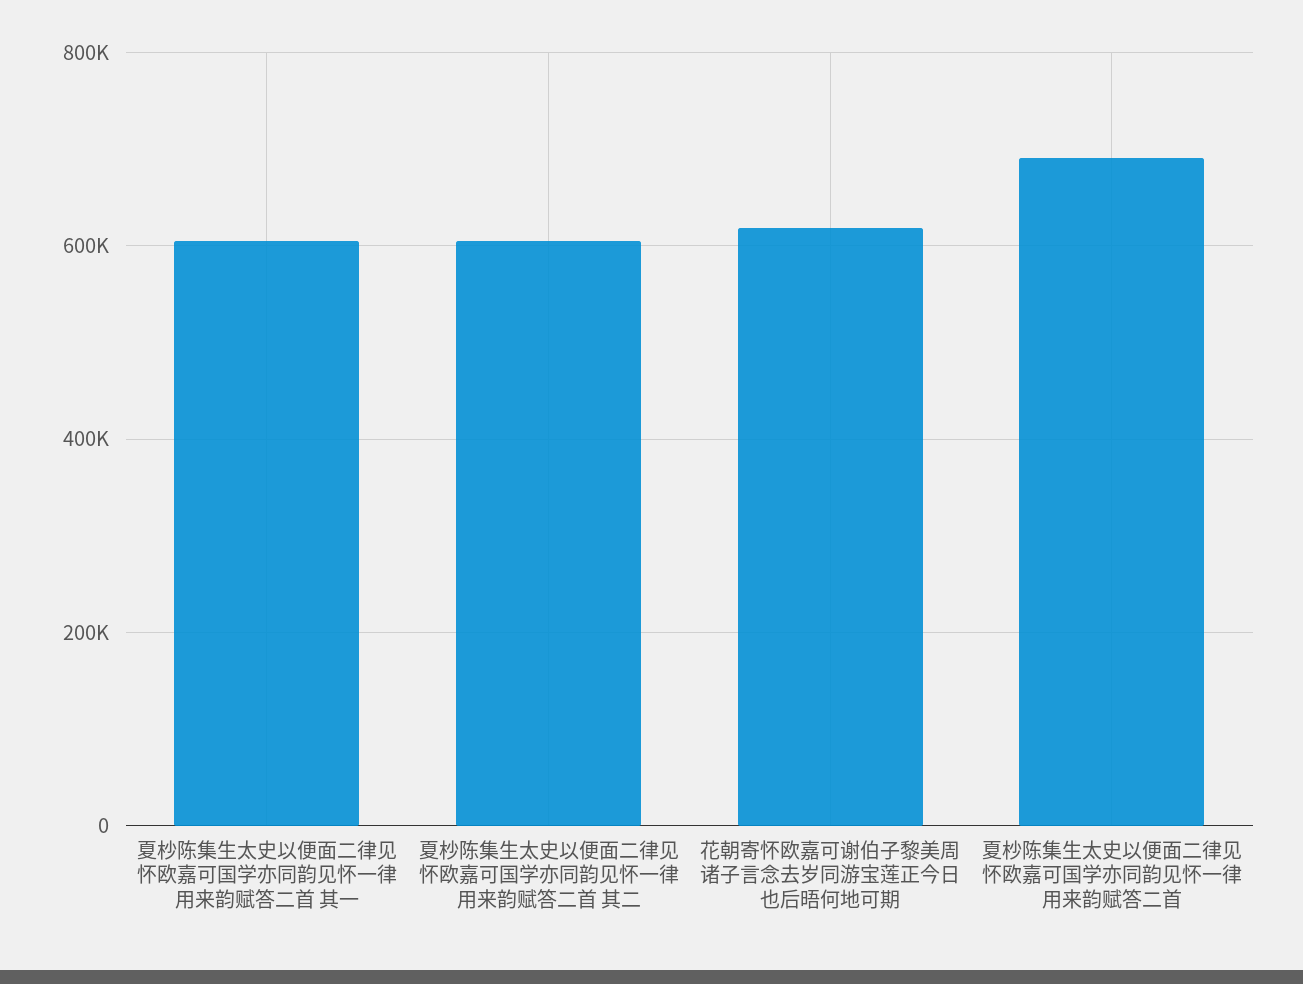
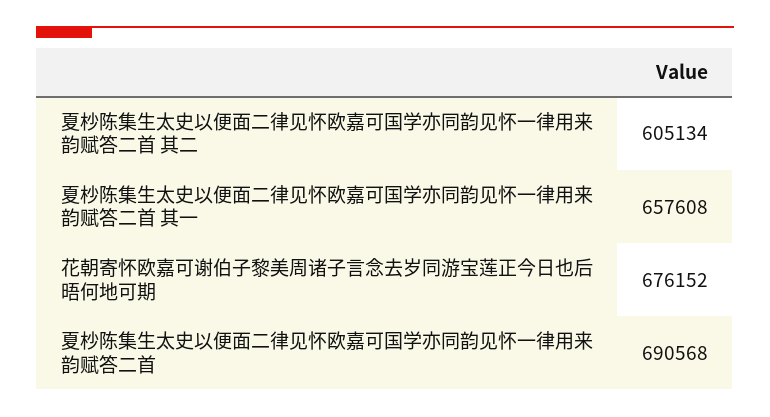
  {
-   "夏杪陈集生太史以便面二律见怀欧嘉可国学亦同韵见怀一律用来韵赋答二首 其一": 600000,
+   "夏杪陈集生太史以便面二律见怀欧嘉可国学亦同韵见怀一律用来韵赋答二首 其一": 657608,
    "夏杪陈集生太史以便面二律见怀欧嘉可国学亦同韵见怀一律用来韵赋答二首 其二": 605134,
-   "花朝寄怀欧嘉可谢伯子黎美周诸子言念去岁同游宝莲正今日也后晤何地可期": 620000,
+   "花朝寄怀欧嘉可谢伯子黎美周诸子言念去岁同游宝莲正今日也后晤何地可期": 676152,
    "夏杪陈集生太史以便面二律见怀欧嘉可国学亦同韵见怀一律用来韵赋答二首": 690568
  }

